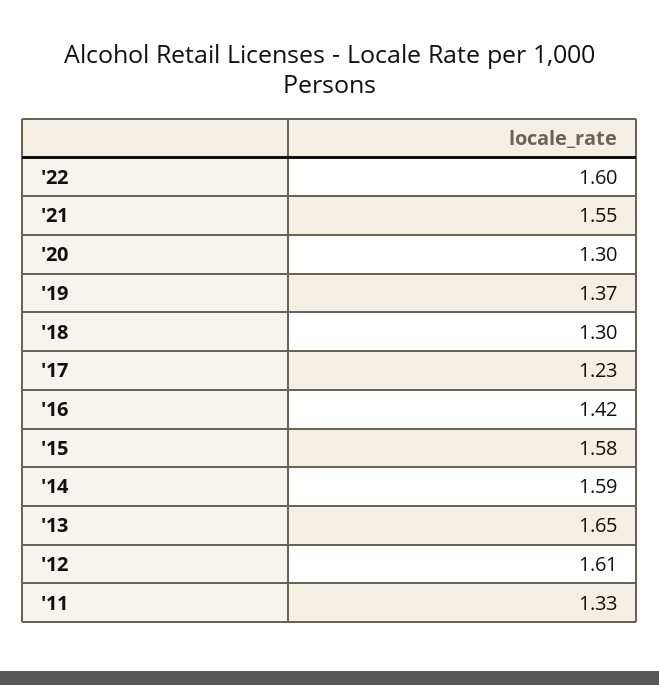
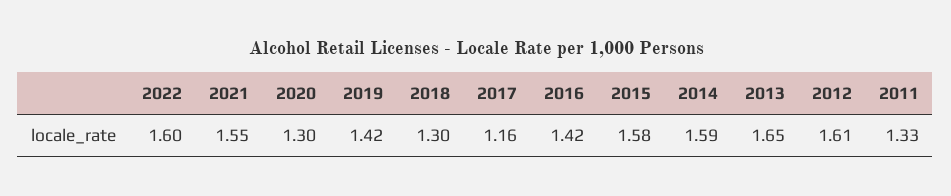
  {
    "'22": 1.6,
    "'21": 1.55,
    "'20": 1.3,
-   "'19": 1.37,
+   "'19": 1.42,
    "'18": 1.3,
-   "'17": 1.23,
+   "'17": 1.16,
    "'16": 1.42,
    "'15": 1.58,
    "'14": 1.59,
    "'13": 1.65,
    "'12": 1.61,
    "'11": 1.33
  }

